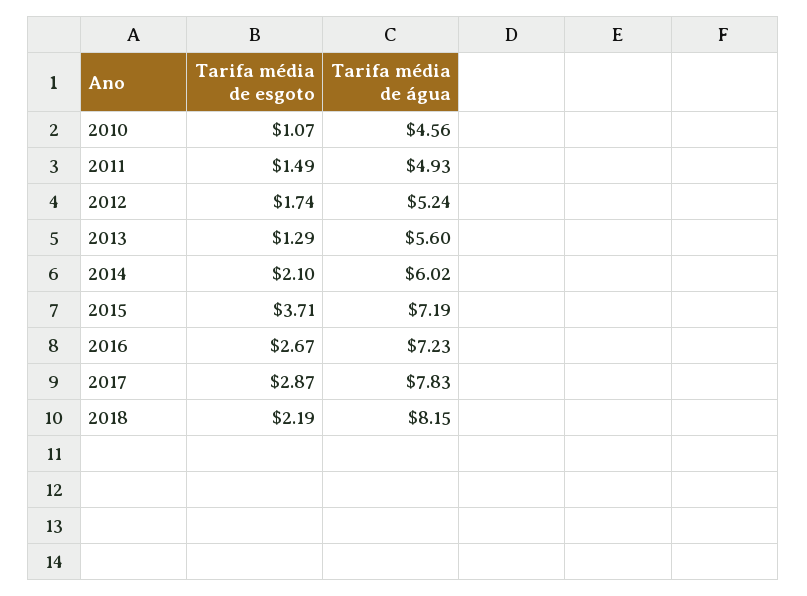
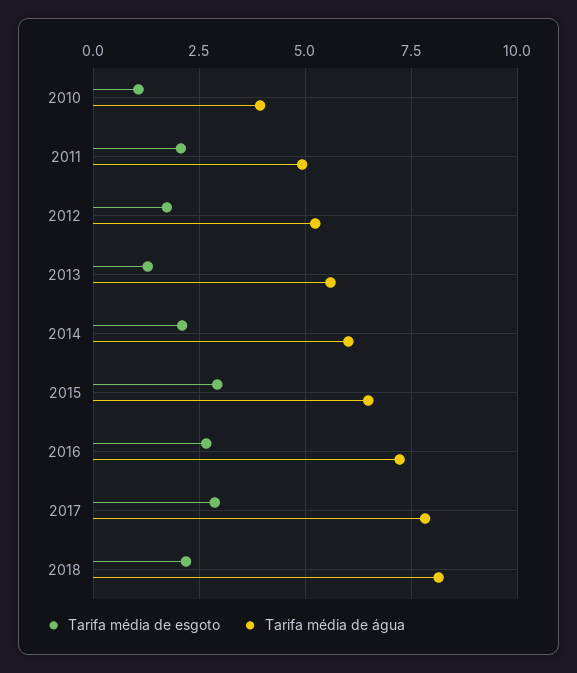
  {
    "Tarifa média de esgoto": {
      "2010": 1.07,
-     "2011": 1.49,
+     "2011": 2,
      "2012": 1.74,
      "2013": 1.29,
      "2014": 2.1,
-     "2015": 3.71,
+     "2015": 3,
      "2016": 2.67,
      "2017": 2.87,
      "2018": 2.19
    },
    "Tarifa média de água": {
-     "2010": 4.56,
+     "2010": 4,
      "2011": 4.93,
      "2012": 5.24,
      "2013": 5.6,
      "2014": 6.02,
-     "2015": 7.19,
+     "2015": 6.5,
      "2016": 7.23,
      "2017": 7.83,
      "2018": 8.15
    }
  }

